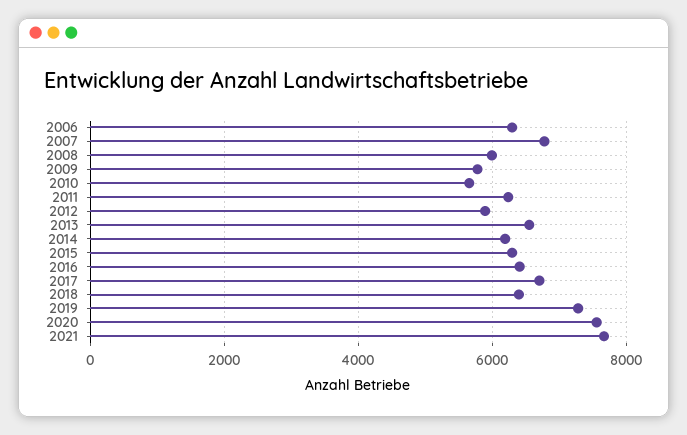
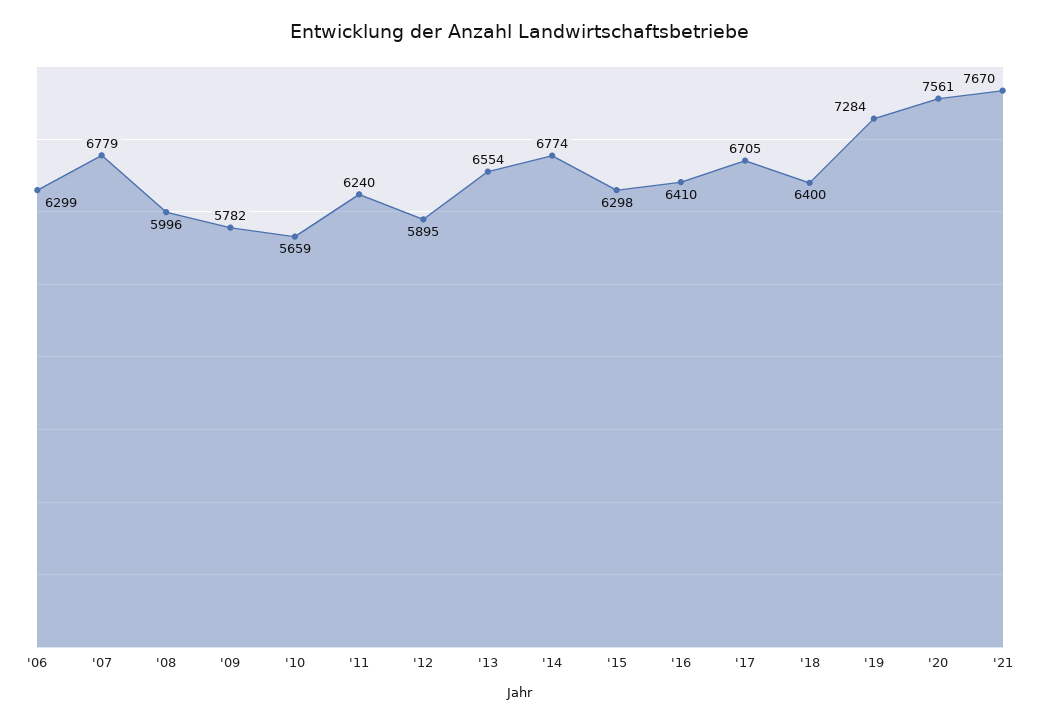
  {
    "2006": 6299,
    "2007": 6779,
    "2008": 5996,
    "2009": 5782,
    "2010": 5659,
    "2011": 6240,
    "2012": 5895,
    "2013": 6554,
-   "2014": 6200,
+   "2014": 6774,
    "2015": 6298,
    "2016": 6410,
    "2017": 6705,
    "2018": 6400,
    "2019": 7284,
    "2020": 7561,
    "2021": 7670
  }

